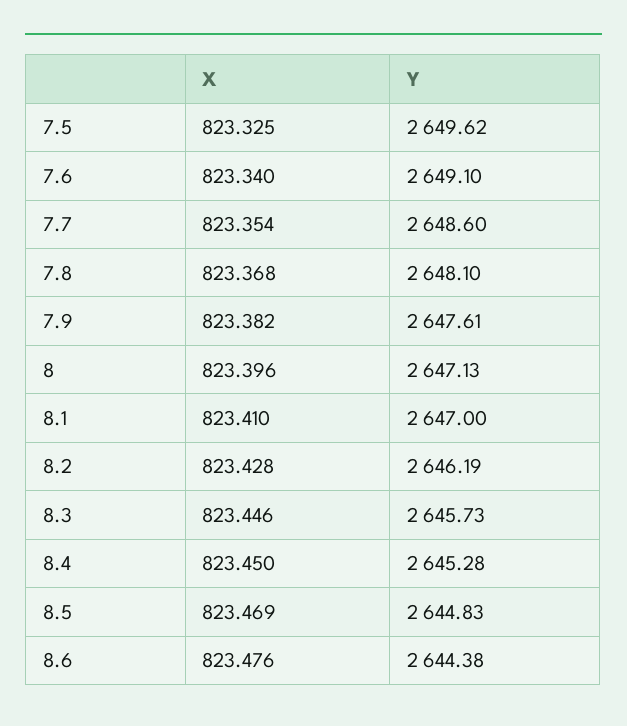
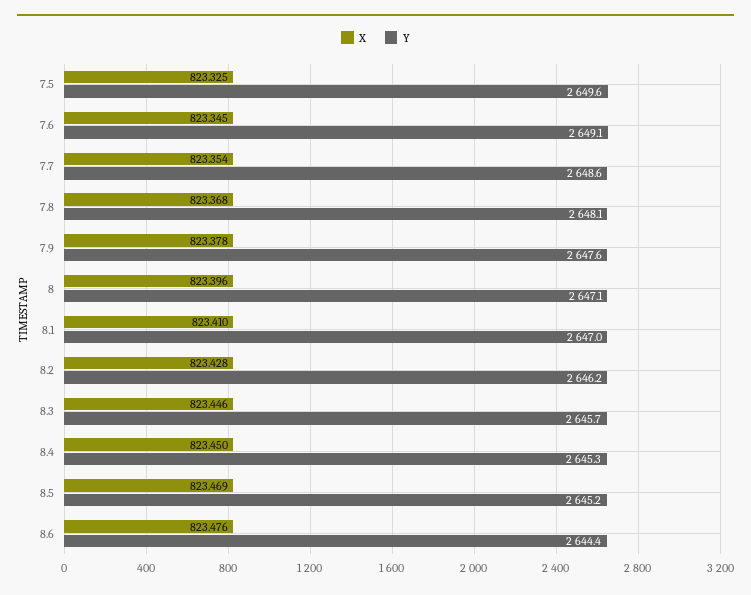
  {
    "X": {
      "7.5": 823.325,
-     "7.6": 823.34,
+     "7.6": 823.345,
      "7.7": 823.354,
      "7.8": 823.368,
-     "7.9": 823.382,
+     "7.9": 823.378,
      "8": 823.396,
      "8.1": 823.41,
      "8.2": 823.428,
      "8.3": 823.446,
      "8.4": 823.45,
      "8.5": 823.469,
      "8.6": 823.476
    },
    "Y": {
      "7.5": 2649.62,
      "7.6": 2649.1,
      "7.7": 2648.6,
      "7.8": 2648.1,
      "7.9": 2647.61,
      "8": 2647.13,
      "8.1": 2647,
      "8.2": 2646.19,
      "8.3": 2645.73,
      "8.4": 2645.28,
-     "8.5": 2644.83,
+     "8.5": 2645.2,
      "8.6": 2644.38
    }
  }

